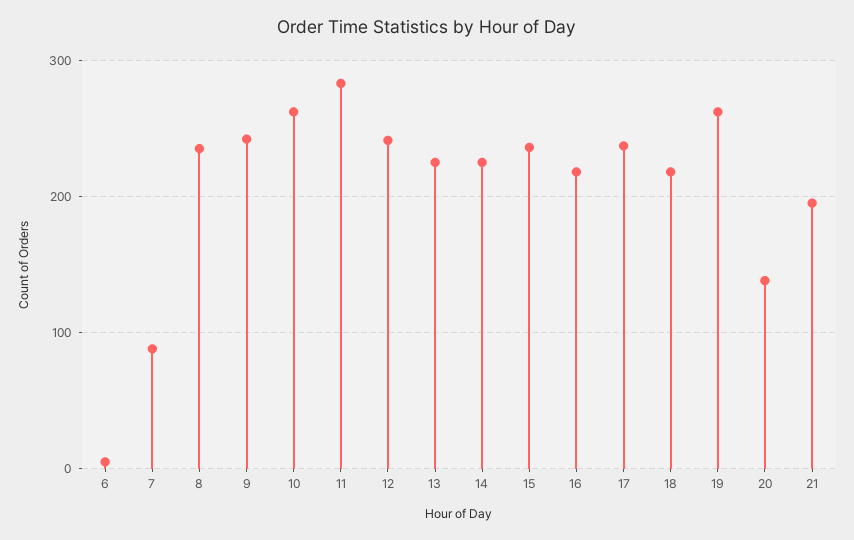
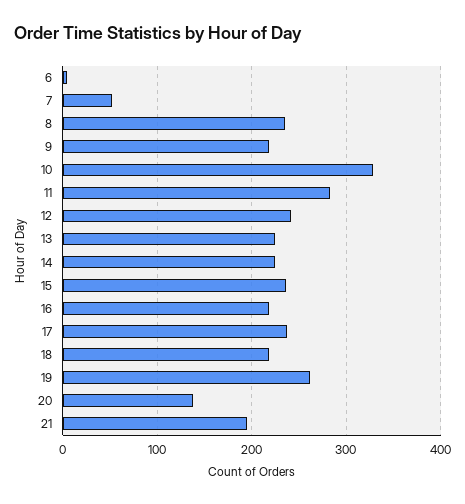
  {
    "6": 10,
-   "7": 90,
+   "7": 50,
    "8": 240,
-   "9": 240,
+   "9": 220,
-   "10": 260,
+   "10": 330,
    "11": 280,
    "12": 240,
    "13": 230,
    "14": 230,
    "15": 240,
    "16": 220,
    "17": 240,
    "18": 220,
    "19": 260,
    "20": 140,
    "21": 200
  }

